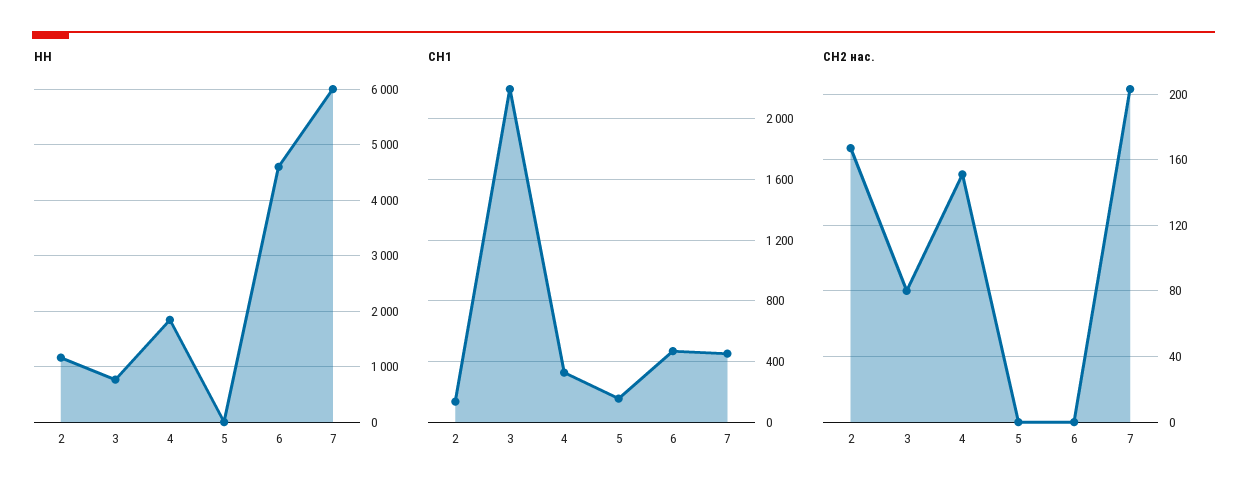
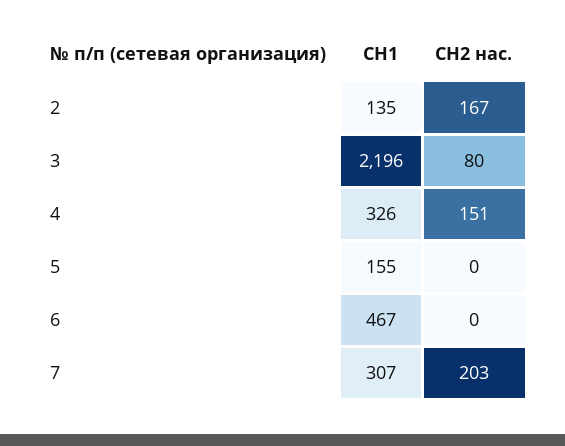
  {
-   "НН": {
-     "2": 1200,
-     "3": 800,
-     "4": 1800,
-     "5": 0,
-     "6": 4600,
-     "7": 6000
-   },
    "СН1": {
      "2": 135,
      "3": 2196,
      "4": 326,
      "5": 155,
      "6": 467,
-     "7": 450
+     "7": 307
    },
    "СН2 нас.": {
      "2": 167,
      "3": 80,
      "4": 151,
      "5": 0,
      "6": 0,
      "7": 203
    }
  }

